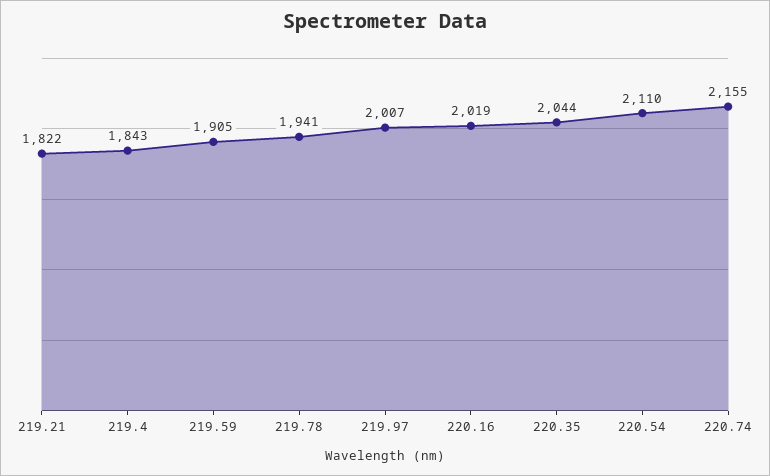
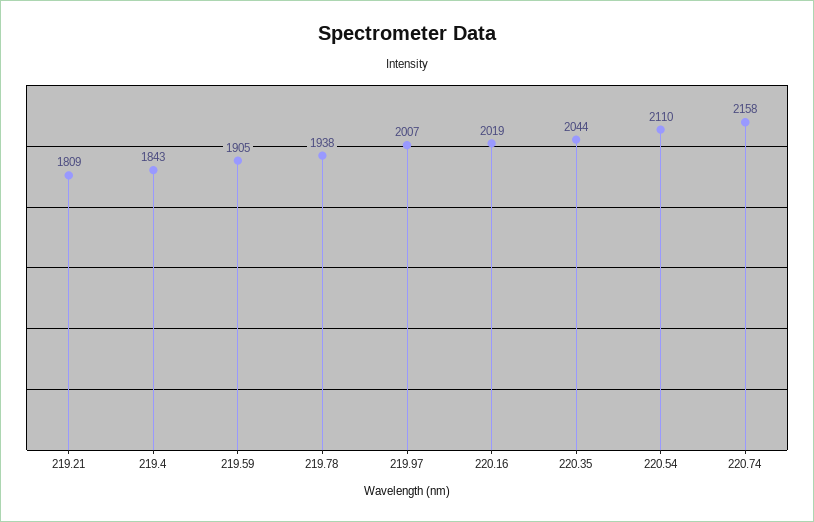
  {
-   "219.21": 1822,
+   "219.21": 1809,
    "219.4": 1843,
    "219.59": 1905,
-   "219.78": 1941,
+   "219.78": 1938,
    "219.97": 2007,
    "220.16": 2019,
    "220.35": 2044,
    "220.54": 2110,
-   "220.74": 2155
+   "220.74": 2158
  }

